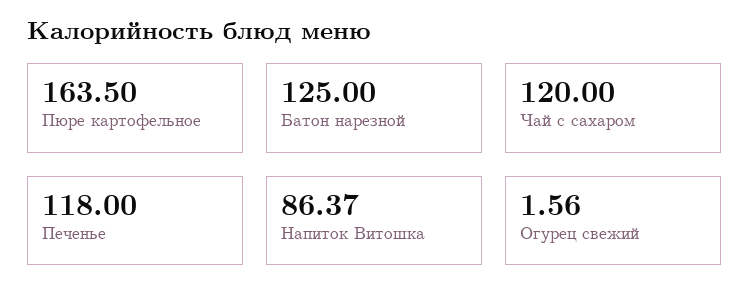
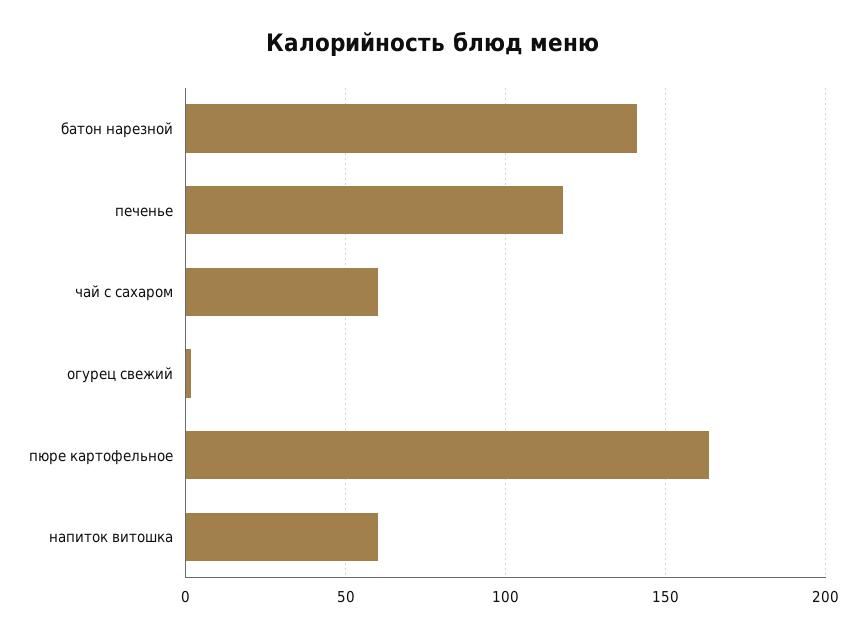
  {
    "Пюре картофельное": 163.5,
-   "Батон нарезной": 125,
+   "Батон нарезной": 140,
-   "Чай с сахаром": 120,
+   "Чай с сахаром": 60,
    "Печенье": 118,
-   "Напиток Витошка": 86.37,
+   "Напиток Витошка": 60,
    "Огурец свежий": 1.56
  }

